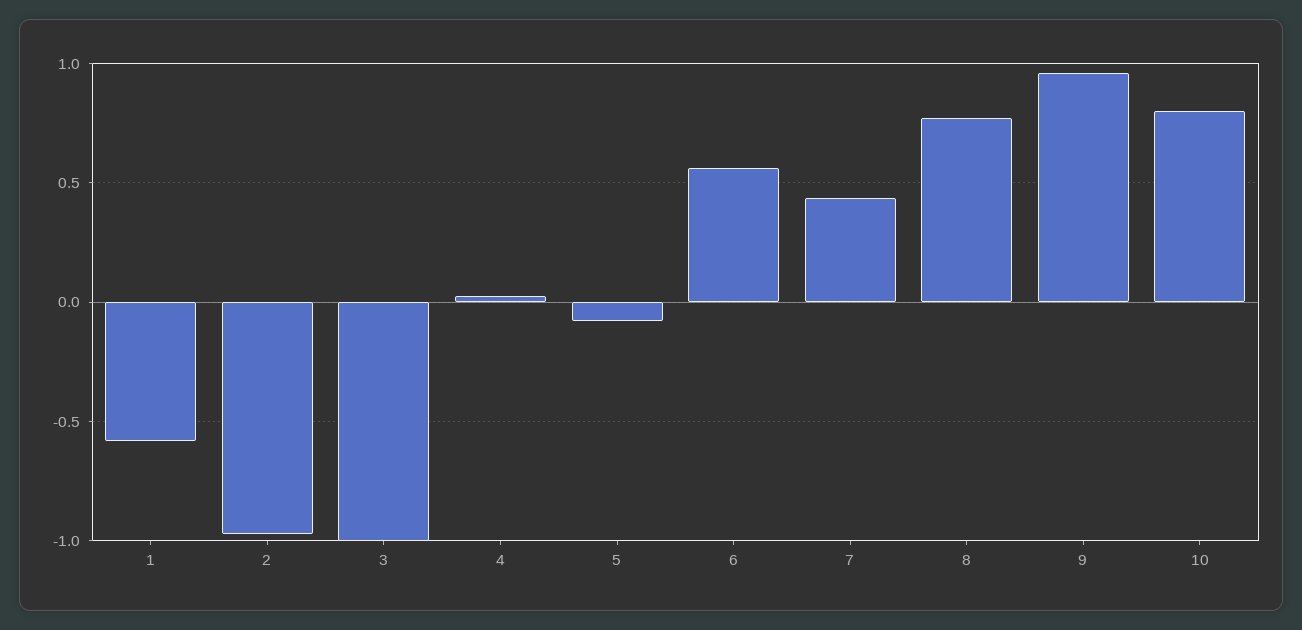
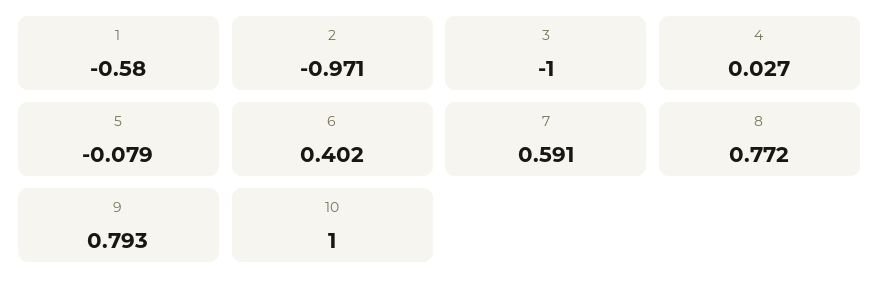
  {
    "1": -0.58,
    "2": -0.971,
    "3": -1,
    "4": 0.027,
    "5": -0.079,
-   "6": 0.55,
+   "6": 0.402,
-   "7": 0.45,
+   "7": 0.591,
    "8": 0.772,
-   "9": 0.95,
+   "9": 0.793,
-   "10": 0.8
+   "10": 1
  }

